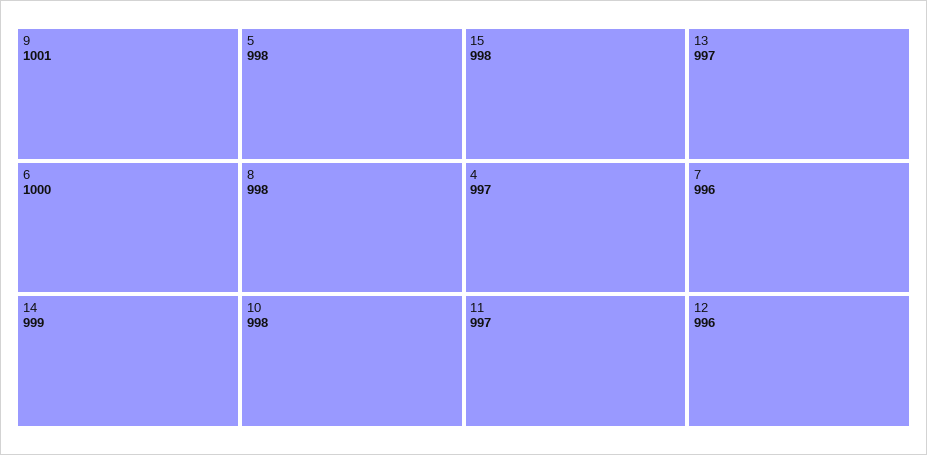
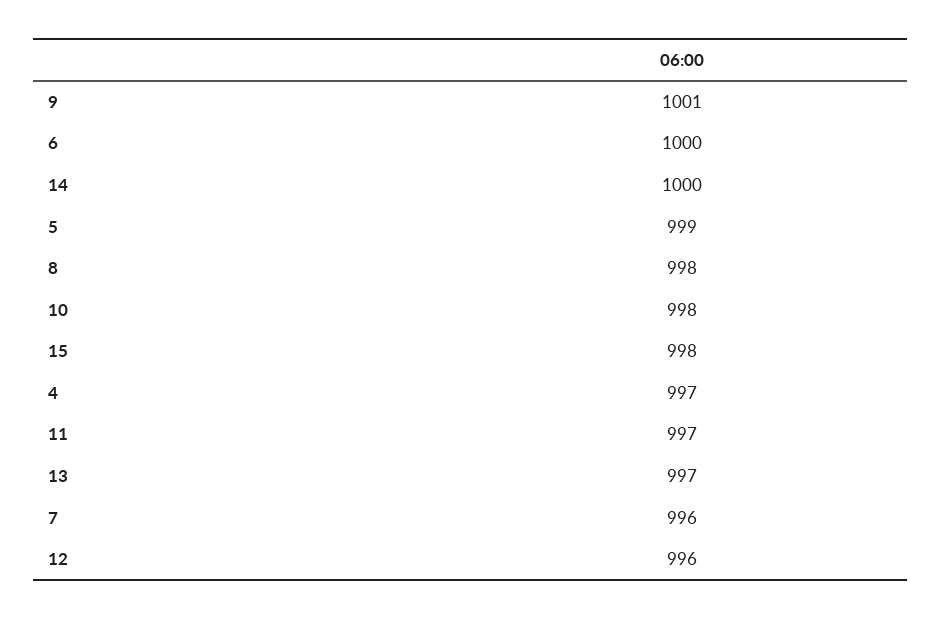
  {
    "9": 1001,
    "6": 1000,
-   "14": 999,
+   "14": 1000,
-   "5": 998,
+   "5": 999,
    "8": 998,
    "10": 998,
    "15": 998,
    "4": 997,
    "11": 997,
    "13": 997,
    "7": 996,
    "12": 996
  }

